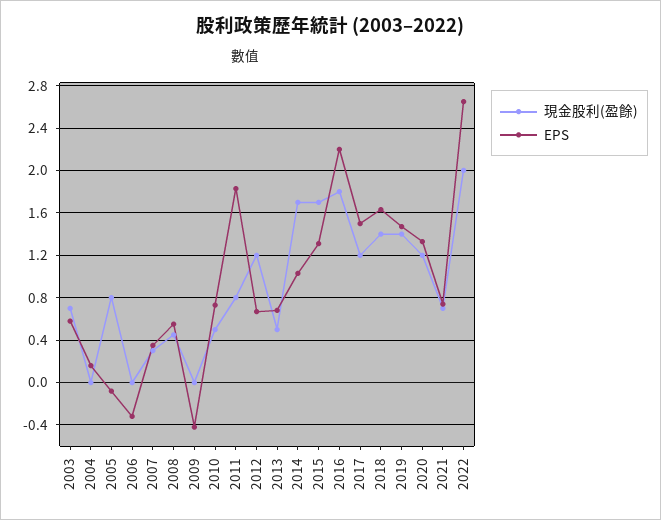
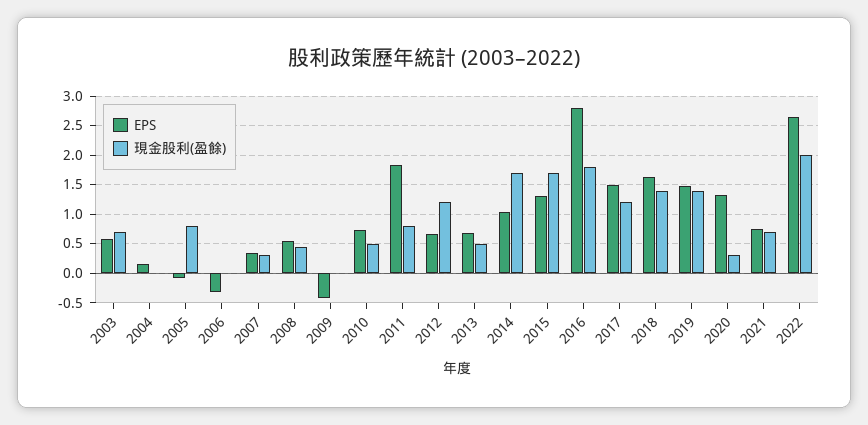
  {
    "現金股利(盈餘)": {
      "2003": 0.7,
      "2004": 0,
      "2005": 0.8,
      "2006": 0,
      "2007": 0.3,
      "2008": 0.5,
      "2009": 0,
      "2010": 0.5,
      "2011": 0.8,
      "2012": 1.2,
      "2013": 0.5,
      "2014": 1.7,
      "2015": 1.7,
      "2016": 1.8,
      "2017": 1.2,
      "2018": 1.4,
      "2019": 1.4,
-     "2020": 1.2,
+     "2020": 0.25,
      "2021": 0.7,
      "2022": 2
    },
    "EPS": {
      "2003": 0.6,
      "2004": 0.2,
      "2005": -0.1,
      "2006": -0.3,
      "2007": 0.4,
      "2008": 0.6,
      "2009": -0.4,
      "2010": 0.7,
      "2011": 1.8,
      "2012": 0.7,
      "2013": 0.7,
      "2014": 1,
      "2015": 1.3,
-     "2016": 2.2,
+     "2016": 2.75,
      "2017": 1.5,
      "2018": 1.6,
      "2019": 1.5,
      "2020": 1.3,
      "2021": 0.7,
      "2022": 2.7
    }
  }

